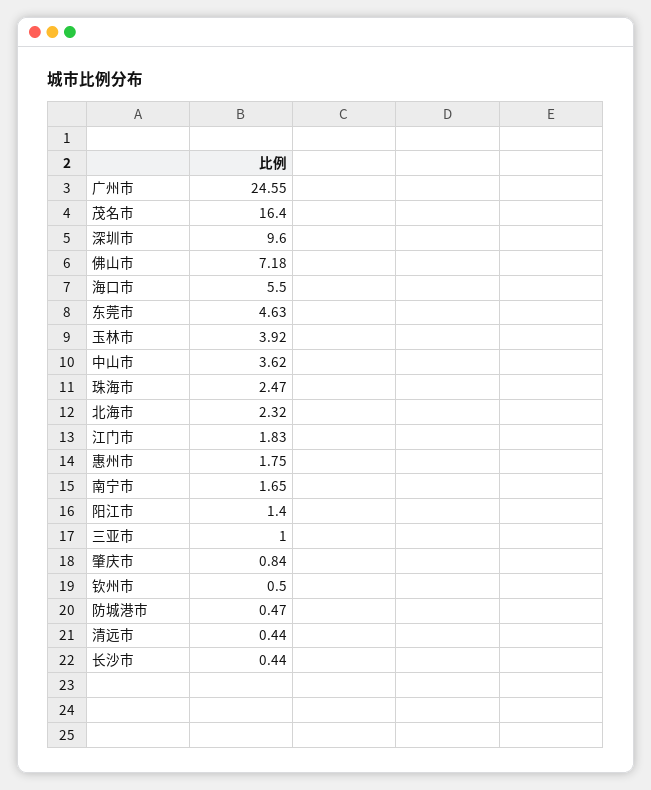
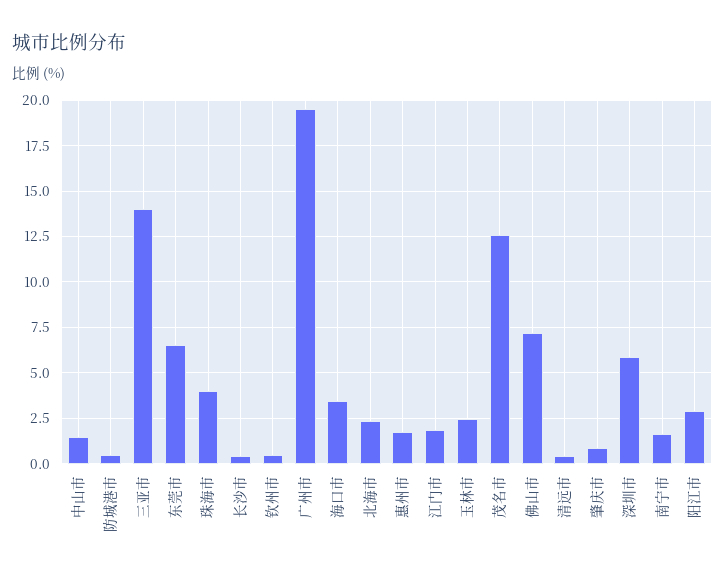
  {
-   "广州市": 24.55,
+   "广州市": 19.5,
-   "茂名市": 16.4,
+   "茂名市": 12.5,
-   "深圳市": 9.6,
+   "深圳市": 6,
    "佛山市": 7.18,
-   "海口市": 5.5,
+   "海口市": 3.5,
-   "东莞市": 4.63,
+   "东莞市": 6.5,
-   "玉林市": 3.92,
+   "玉林市": 2.5,
-   "中山市": 3.62,
+   "中山市": 1.5,
-   "珠海市": 2.47,
+   "珠海市": 4,
    "北海市": 2.32,
    "江门市": 1.83,
    "惠州市": 1.75,
    "南宁市": 1.65,
-   "阳江市": 1.4,
+   "阳江市": 3,
-   "三亚市": 1,
+   "三亚市": 14,
    "肇庆市": 0.84,
    "钦州市": 0.5,
    "防城港市": 0.47,
    "清远市": 0.44,
    "长沙市": 0.44
  }

